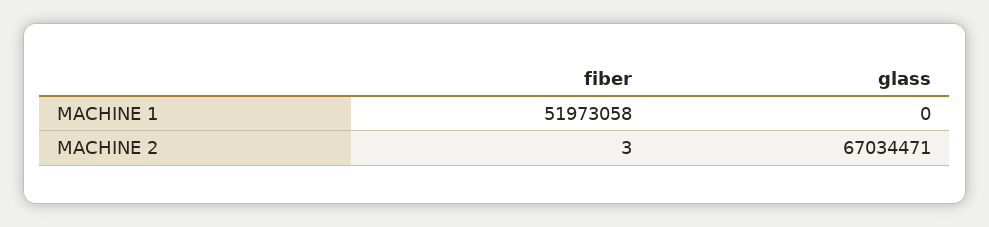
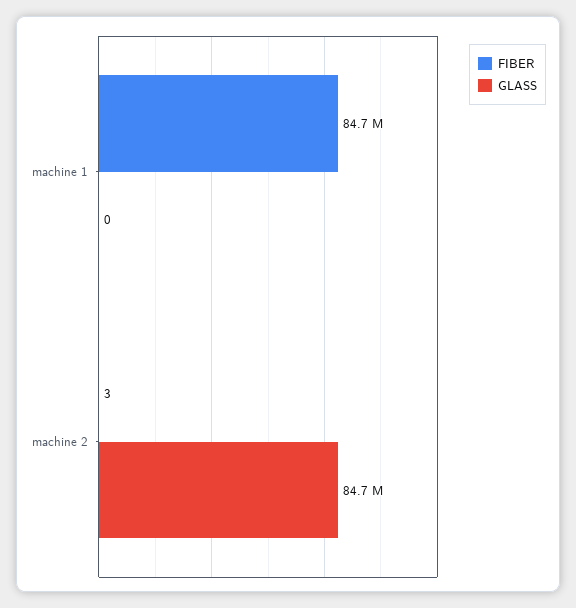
  {
    "fiber": {
-     "MACHINE 1": 51973058,
+     "MACHINE 1": 84700000,
      "MACHINE 2": 3
    },
    "glass": {
      "MACHINE 1": 0,
-     "MACHINE 2": 67034471
+     "MACHINE 2": 84700000
    }
  }

